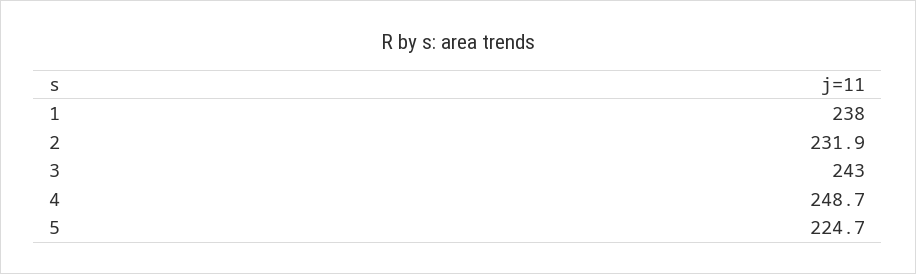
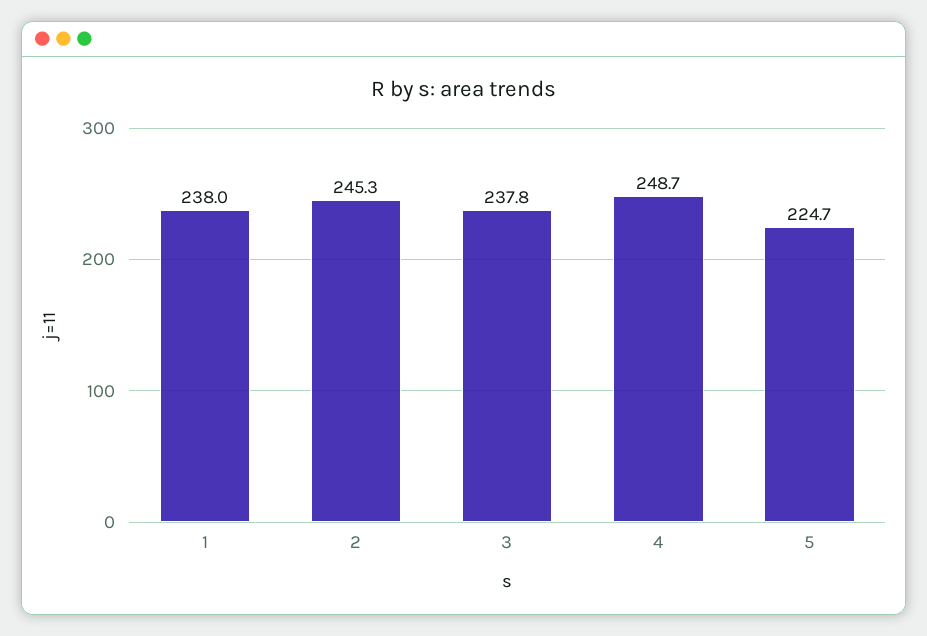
  {
    "1": 238,
-   "2": 231.9,
+   "2": 245.3,
-   "3": 243,
+   "3": 237.8,
    "4": 248.7,
    "5": 224.7
  }

